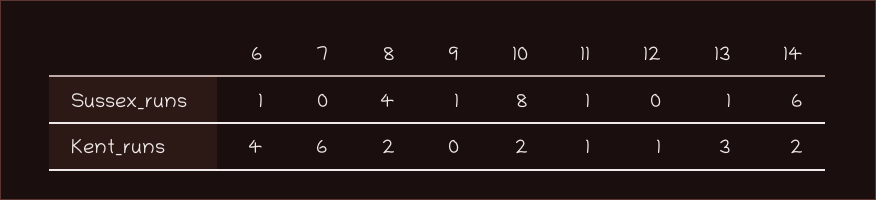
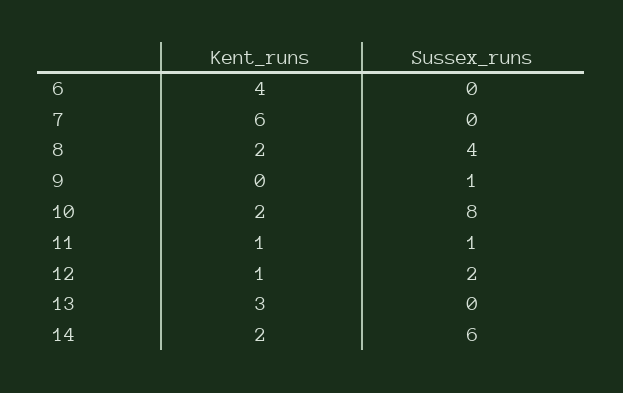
  {
    "6": {
-     "Sussex_runs": 1,
+     "Sussex_runs": 0,
      "Kent_runs": 4
    },
    "7": {
      "Sussex_runs": 0,
      "Kent_runs": 6
    },
    "8": {
      "Sussex_runs": 4,
      "Kent_runs": 2
    },
    "9": {
      "Sussex_runs": 1,
      "Kent_runs": 0
    },
    "10": {
      "Sussex_runs": 8,
      "Kent_runs": 2
    },
    "11": {
      "Sussex_runs": 1,
      "Kent_runs": 1
    },
    "12": {
-     "Sussex_runs": 0,
+     "Sussex_runs": 2,
      "Kent_runs": 1
    },
    "13": {
-     "Sussex_runs": 1,
+     "Sussex_runs": 0,
      "Kent_runs": 3
    },
    "14": {
      "Sussex_runs": 6,
      "Kent_runs": 2
    }
  }

